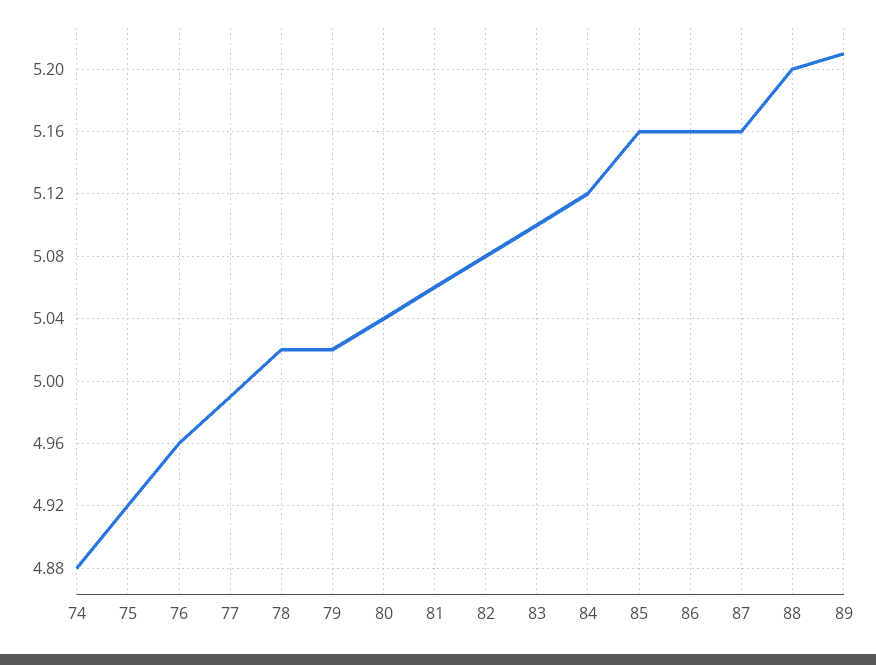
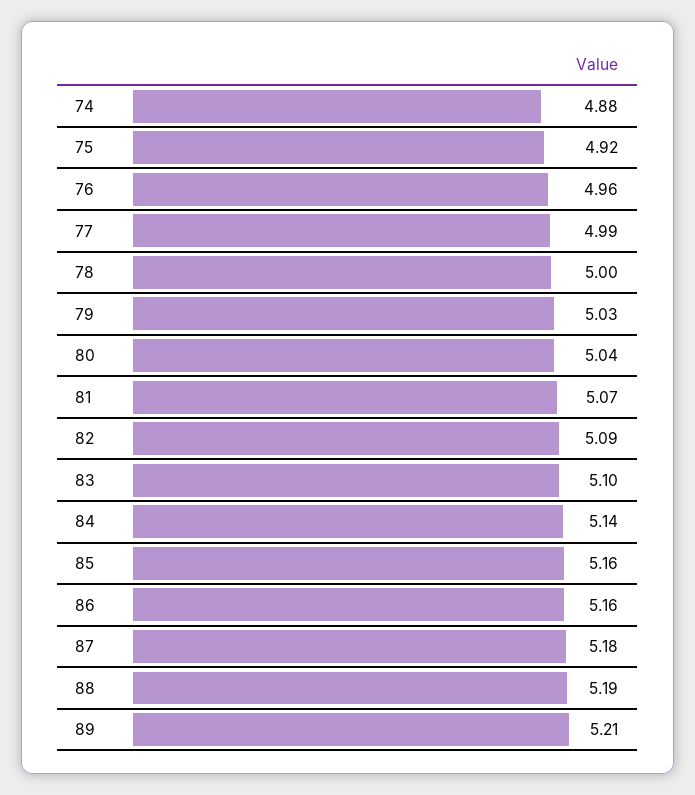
  {
    "74": 4.88,
    "75": 4.92,
    "76": 4.96,
    "77": 4.99,
-   "78": 5.02,
+   "78": 5,
-   "79": 5.02,
+   "79": 5.03,
    "80": 5.04,
-   "81": 5.06,
+   "81": 5.07,
-   "82": 5.08,
+   "82": 5.09,
    "83": 5.1,
-   "84": 5.12,
+   "84": 5.14,
    "85": 5.16,
    "86": 5.16,
-   "87": 5.16,
+   "87": 5.18,
-   "88": 5.2,
+   "88": 5.19,
    "89": 5.21
  }

